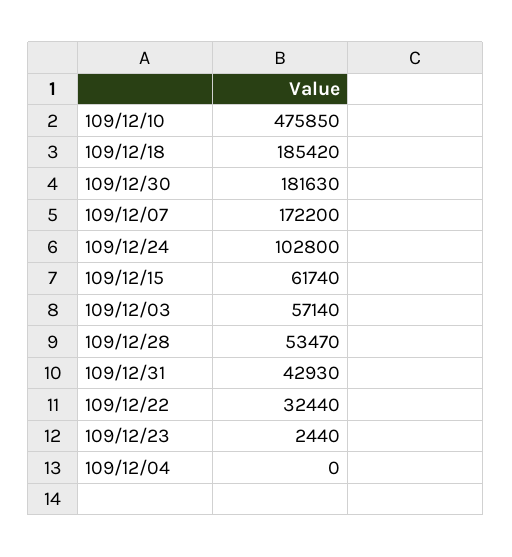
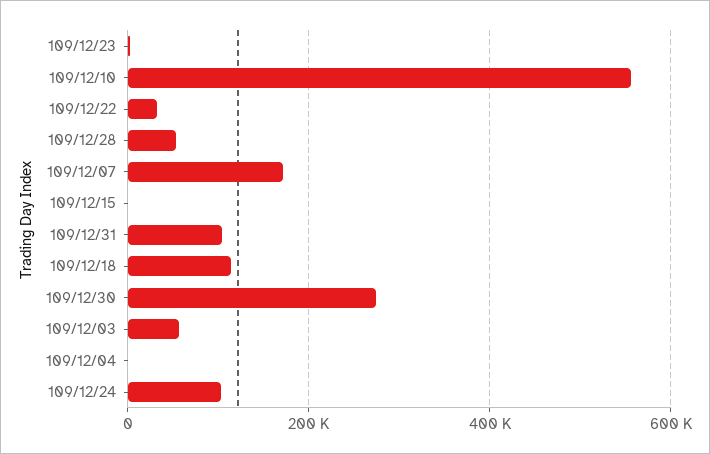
  {
-   "109/12/10": 475850,
+   "109/12/10": 560000,
-   "109/12/18": 185420,
+   "109/12/18": 120000,
-   "109/12/30": 181630,
+   "109/12/30": 280000,
    "109/12/07": 172200,
    "109/12/24": 102800,
-   "109/12/15": 61740,
+   "109/12/15": 0,
    "109/12/03": 57140,
    "109/12/28": 53470,
-   "109/12/31": 42930,
+   "109/12/31": 100000,
    "109/12/22": 32440,
    "109/12/23": 2440,
    "109/12/04": 0
  }

